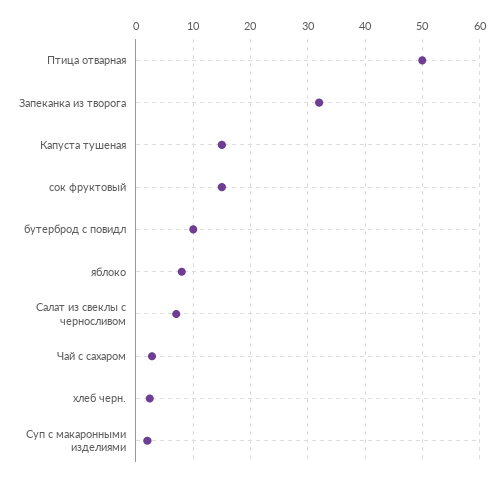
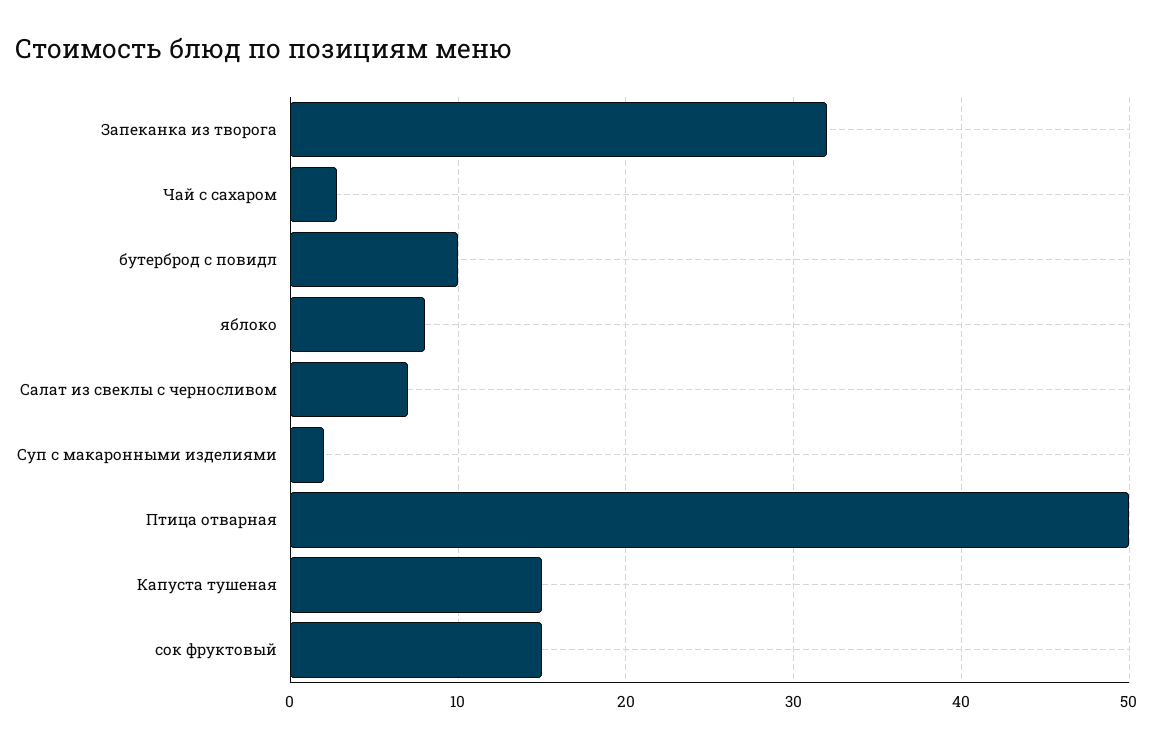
  {
    "Птица отварная": 50,
    "Запеканка из творога": 32,
    "Капуста тушеная": 15,
    "сок фруктовый": 15,
    "бутерброд с повидл": 10,
    "яблоко": 8,
    "Салат из свеклы с черносливом": 7,
    "Чай с сахаром": 3,
-   "хлеб черн.": 2,
    "Суп с макаронными изделиями": 2
  }

